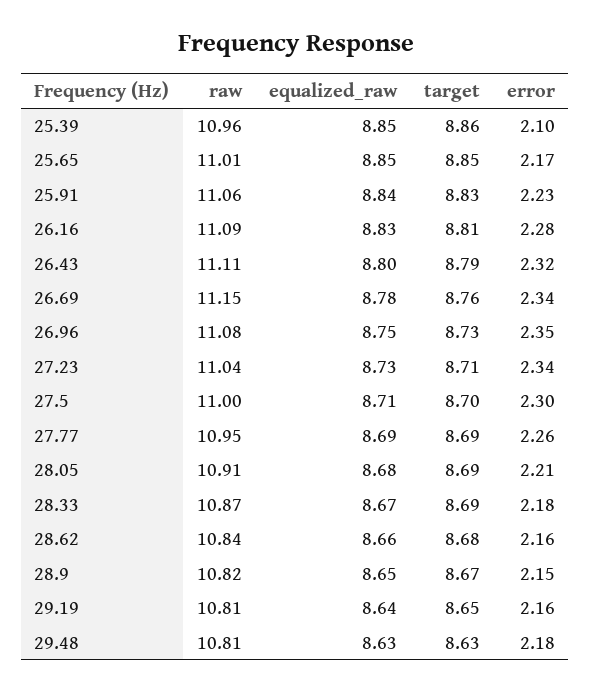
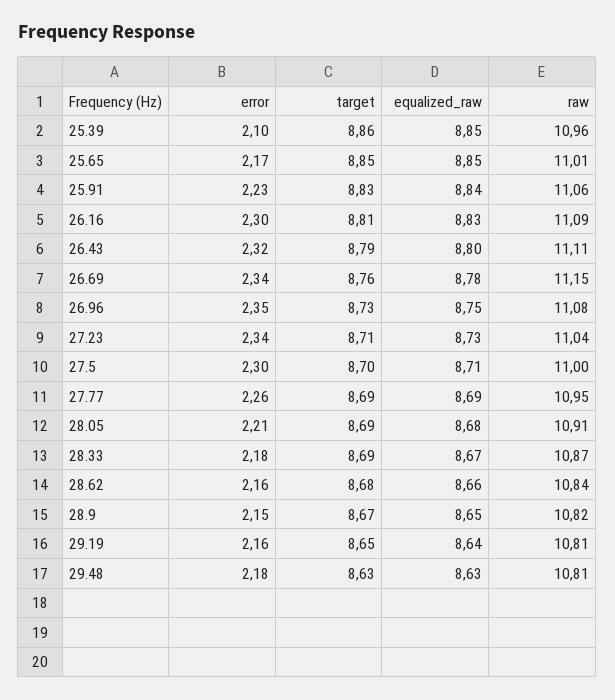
  {
    "raw": {
      "25.39": 10.96,
      "25.65": 11.01,
      "25.91": 11.06,
      "26.16": 11.09,
      "26.43": 11.11,
      "26.69": 11.15,
      "26.96": 11.08,
      "27.23": 11.04,
      "27.5": 11,
      "27.77": 10.95,
      "28.05": 10.91,
      "28.33": 10.87,
      "28.62": 10.84,
      "28.9": 10.82,
      "29.19": 10.81,
      "29.48": 10.81
    },
    "equalized_raw": {
      "25.39": 8.85,
      "25.65": 8.85,
      "25.91": 8.84,
      "26.16": 8.83,
      "26.43": 8.8,
      "26.69": 8.78,
      "26.96": 8.75,
      "27.23": 8.73,
      "27.5": 8.71,
      "27.77": 8.69,
      "28.05": 8.68,
      "28.33": 8.67,
      "28.62": 8.66,
      "28.9": 8.65,
      "29.19": 8.64,
      "29.48": 8.63
    },
    "target": {
      "25.39": 8.86,
      "25.65": 8.85,
      "25.91": 8.83,
      "26.16": 8.81,
      "26.43": 8.79,
      "26.69": 8.76,
      "26.96": 8.73,
      "27.23": 8.71,
      "27.5": 8.7,
      "27.77": 8.69,
      "28.05": 8.69,
      "28.33": 8.69,
      "28.62": 8.68,
      "28.9": 8.67,
      "29.19": 8.65,
      "29.48": 8.63
    },
    "error": {
      "25.39": 2.1,
      "25.65": 2.17,
      "25.91": 2.23,
-     "26.16": 2.28,
+     "26.16": 2.3,
      "26.43": 2.32,
      "26.69": 2.34,
      "26.96": 2.35,
      "27.23": 2.34,
      "27.5": 2.3,
      "27.77": 2.26,
      "28.05": 2.21,
      "28.33": 2.18,
      "28.62": 2.16,
      "28.9": 2.15,
      "29.19": 2.16,
      "29.48": 2.18
    }
  }

